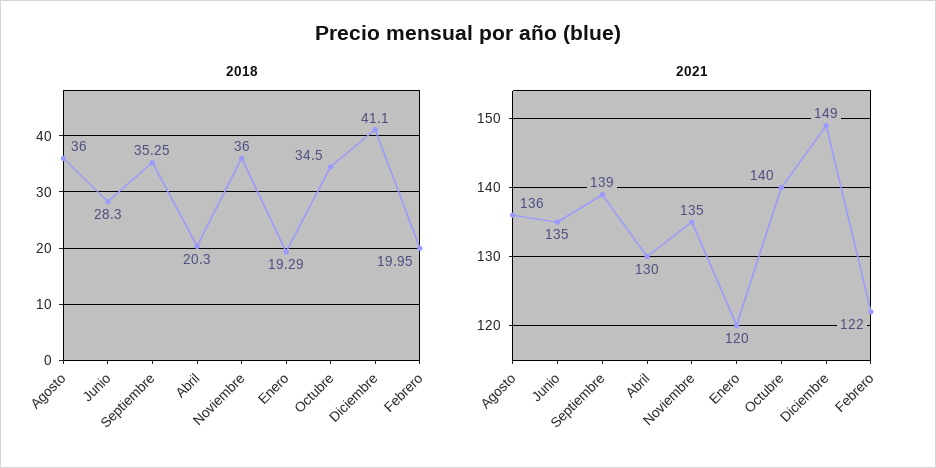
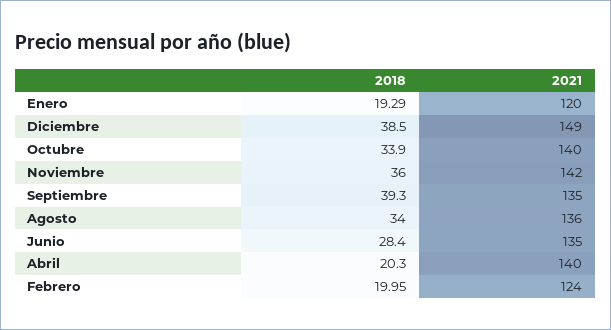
  {
    "2018": {
-     "Agosto": 36,
+     "Agosto": 34,
-     "Junio": 28.3,
+     "Junio": 28.4,
-     "Septiembre": 35.25,
+     "Septiembre": 39.3,
      "Abril": 20.3,
      "Noviembre": 36,
      "Enero": 19.29,
-     "Octubre": 34.5,
+     "Octubre": 33.9,
-     "Diciembre": 41.1,
+     "Diciembre": 38.5,
      "Febrero": 19.95
    },
    "2021": {
      "Agosto": 136,
      "Junio": 135,
-     "Septiembre": 139,
+     "Septiembre": 135,
-     "Abril": 130,
+     "Abril": 140,
-     "Noviembre": 135,
+     "Noviembre": 142,
      "Enero": 120,
      "Octubre": 140,
      "Diciembre": 149,
-     "Febrero": 122
+     "Febrero": 124
    }
  }

